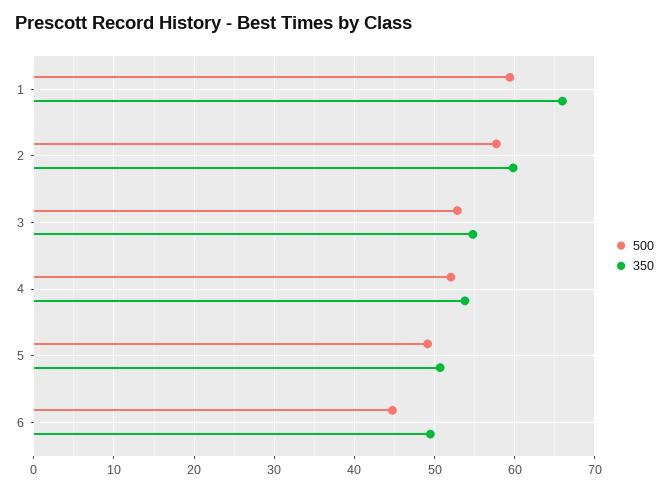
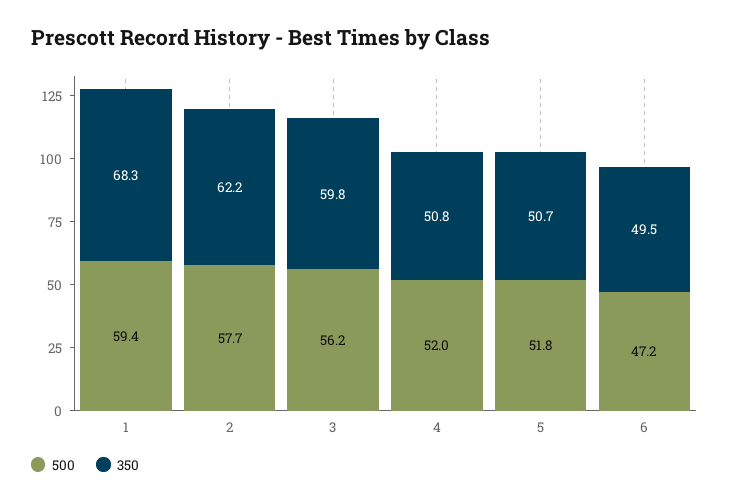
  {
    "500": {
      "1": 59.4,
      "2": 57.7,
-     "3": 53,
+     "3": 56.2,
      "4": 52,
-     "5": 49,
+     "5": 51.8,
-     "6": 45
+     "6": 47.2
    },
    "350": {
-     "1": 66,
+     "1": 68.3,
-     "2": 60,
+     "2": 62.2,
-     "3": 55,
+     "3": 59.8,
-     "4": 54,
+     "4": 50.8,
      "5": 50.7,
      "6": 49.5
    }
  }

